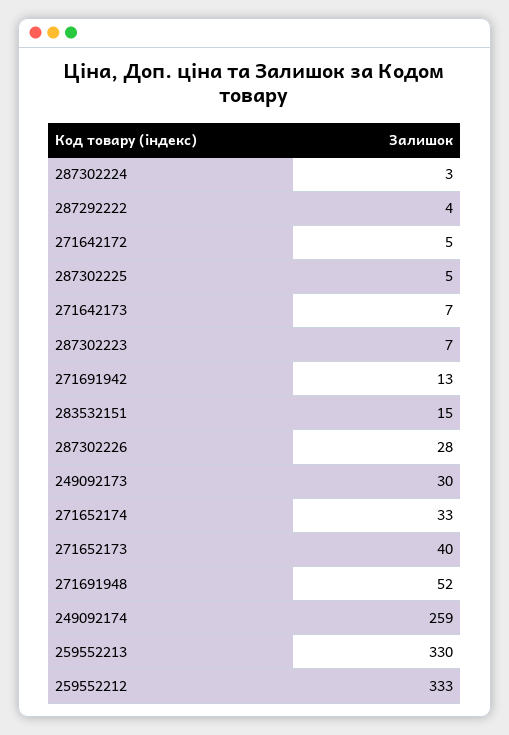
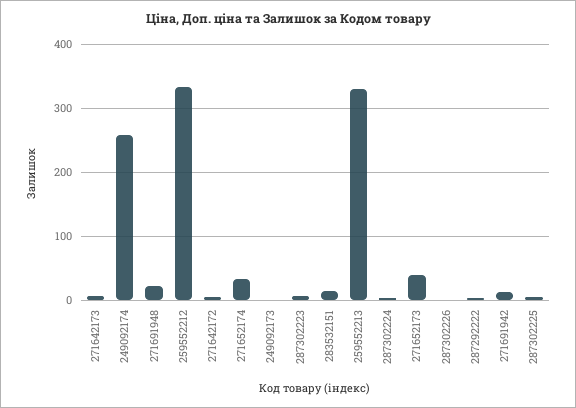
  {
    "287302224": 3,
    "287292222": 4,
    "271642172": 5,
    "287302225": 5,
    "271642173": 7,
    "287302223": 7,
    "271691942": 13,
    "283532151": 15,
-   "287302226": 28,
+   "287302226": 0,
-   "249092173": 30,
+   "249092173": 0,
    "271652174": 33,
    "271652173": 40,
-   "271691948": 52,
+   "271691948": 20,
    "249092174": 259,
    "259552213": 330,
    "259552212": 333
  }

